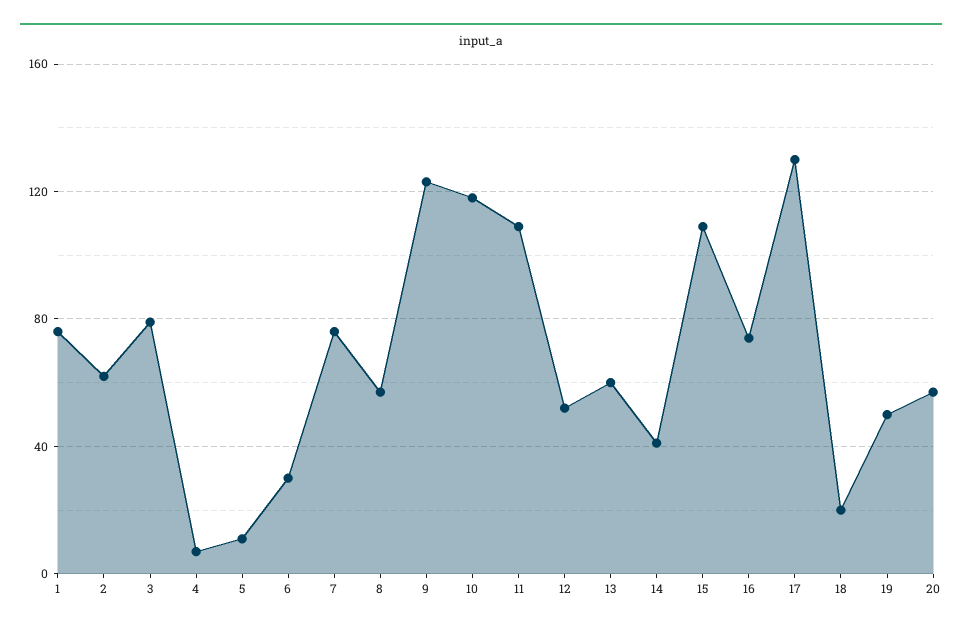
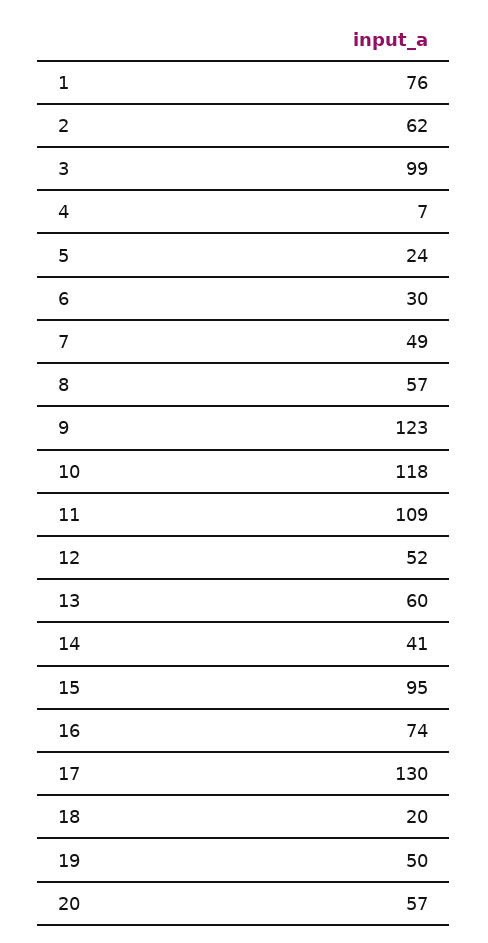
  {
    "1": 76,
    "2": 62,
-   "3": 80,
+   "3": 99,
    "4": 7,
-   "5": 10,
+   "5": 24,
    "6": 30,
-   "7": 75,
+   "7": 49,
    "8": 57,
    "9": 123,
    "10": 118,
    "11": 109,
    "12": 52,
    "13": 60,
    "14": 41,
-   "15": 110,
+   "15": 95,
    "16": 74,
    "17": 130,
    "18": 20,
    "19": 50,
    "20": 57
  }

